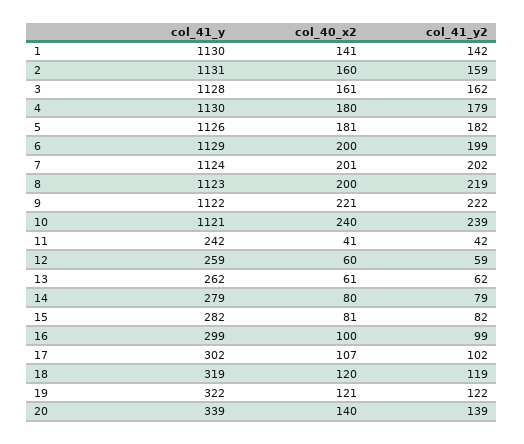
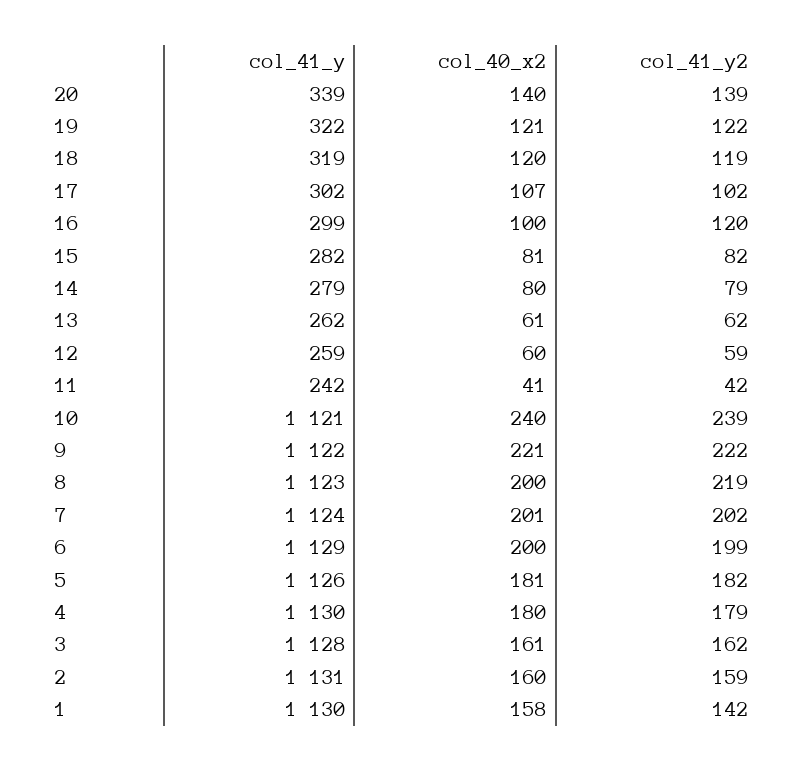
  {
    "col_41_y": {
      "1": 1130,
      "2": 1131,
      "3": 1128,
      "4": 1130,
      "5": 1126,
      "6": 1129,
      "7": 1124,
      "8": 1123,
      "9": 1122,
      "10": 1121,
      "11": 242,
      "12": 259,
      "13": 262,
      "14": 279,
      "15": 282,
      "16": 299,
      "17": 302,
      "18": 319,
      "19": 322,
      "20": 339
    },
    "col_40_x2": {
-     "1": 141,
+     "1": 158,
      "2": 160,
      "3": 161,
      "4": 180,
      "5": 181,
      "6": 200,
      "7": 201,
      "8": 200,
      "9": 221,
      "10": 240,
      "11": 41,
      "12": 60,
      "13": 61,
      "14": 80,
      "15": 81,
      "16": 100,
      "17": 107,
      "18": 120,
      "19": 121,
      "20": 140
    },
    "col_41_y2": {
      "1": 142,
      "2": 159,
      "3": 162,
      "4": 179,
      "5": 182,
      "6": 199,
      "7": 202,
      "8": 219,
      "9": 222,
      "10": 239,
      "11": 42,
      "12": 59,
      "13": 62,
      "14": 79,
      "15": 82,
-     "16": 99,
+     "16": 120,
      "17": 102,
      "18": 119,
      "19": 122,
      "20": 139
    }
  }

